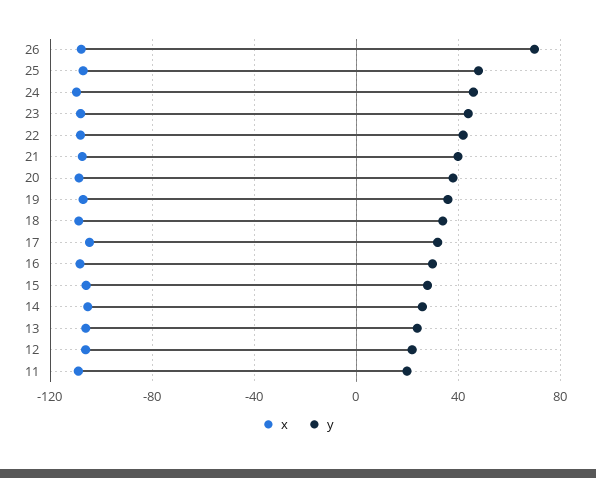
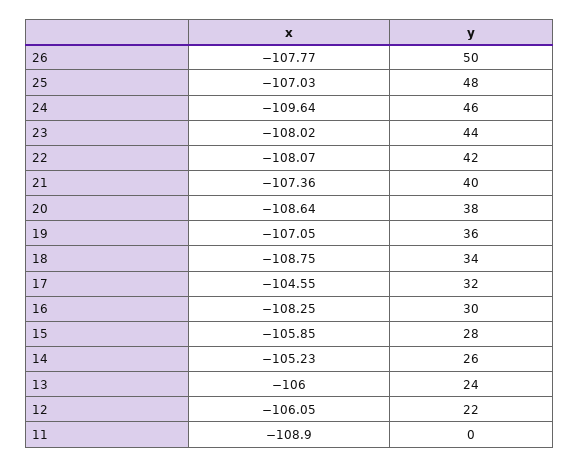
  {
    "x": {
      "26": -107.77,
      "25": -107.03,
      "24": -109.64,
      "23": -108.02,
      "22": -108.07,
      "21": -107.36,
      "20": -108.64,
      "19": -107.05,
      "18": -108.75,
      "17": -104.55,
      "16": -108.25,
      "15": -105.85,
      "14": -105.23,
      "13": -106,
      "12": -106.05,
      "11": -108.9
    },
    "y": {
-     "26": 70,
+     "26": 50,
      "25": 48,
      "24": 46,
      "23": 44,
      "22": 42,
      "21": 40,
      "20": 38,
      "19": 36,
      "18": 34,
      "17": 32,
      "16": 30,
      "15": 28,
      "14": 26,
      "13": 24,
      "12": 22,
-     "11": 20
+     "11": 0
    }
  }

